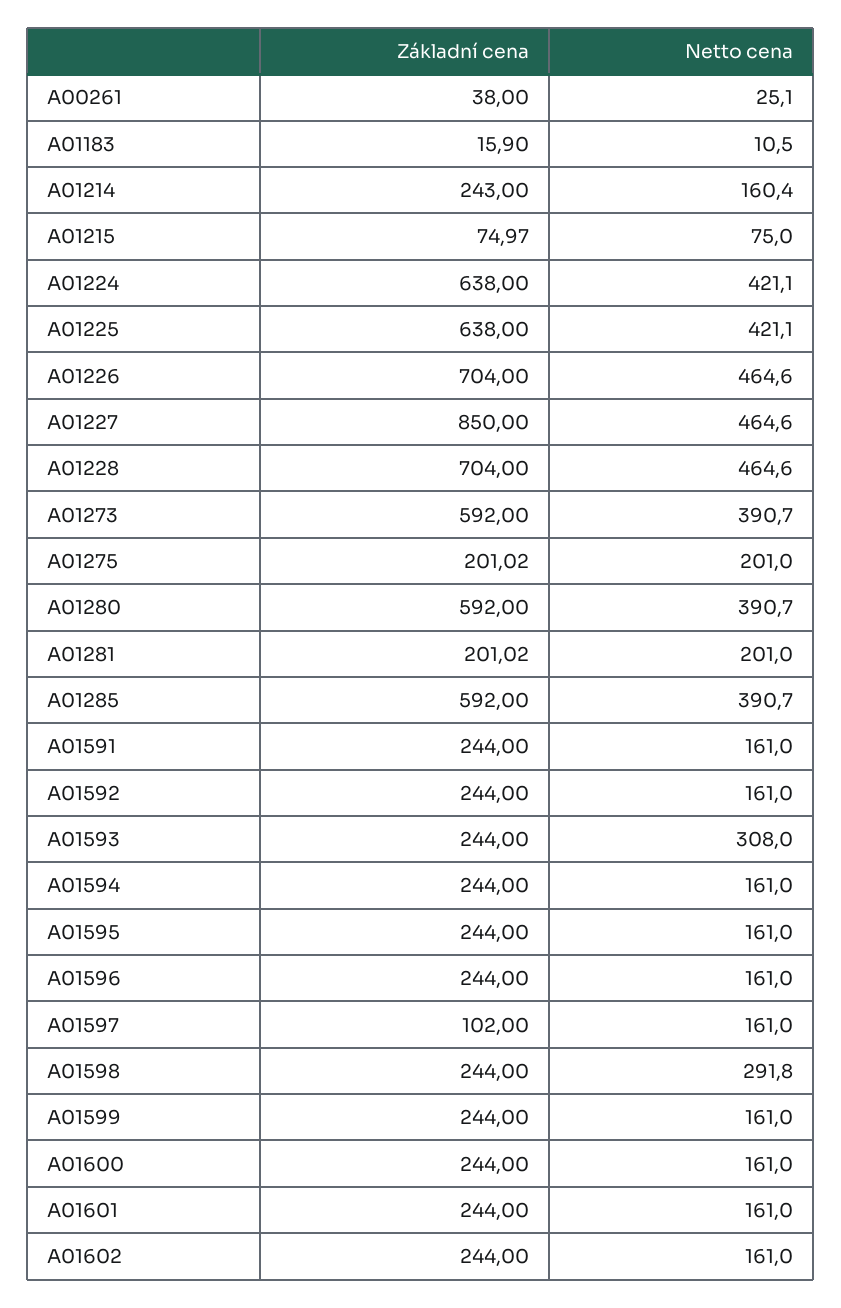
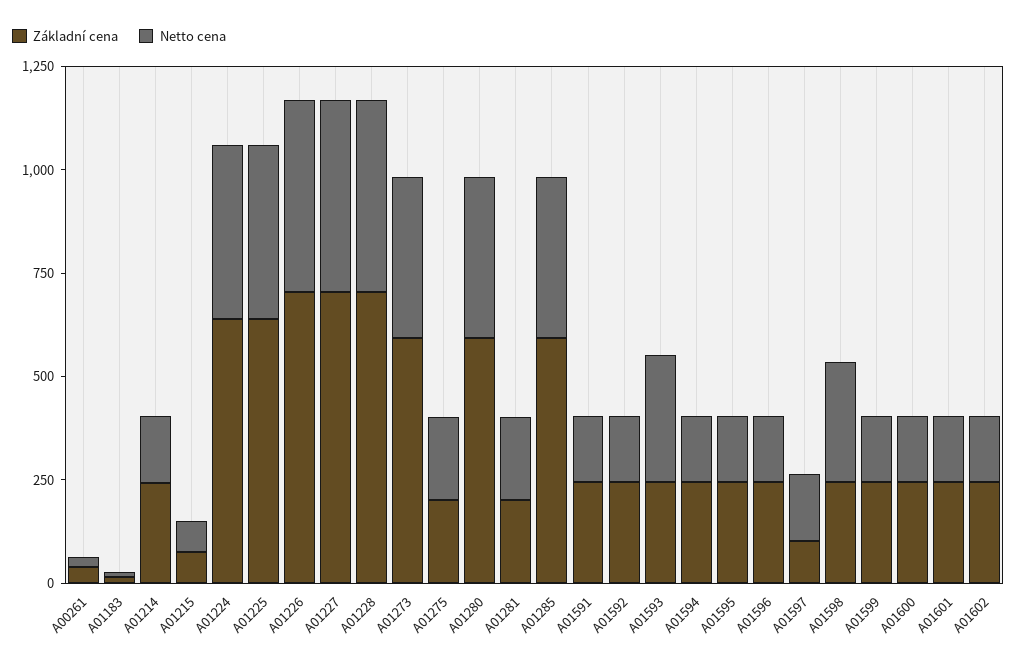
  {
    "Základní cena": {
      "A00261": 38,
      "A01183": 15.9,
      "A01214": 243,
      "A01215": 74.97,
      "A01224": 638,
      "A01225": 638,
      "A01226": 704,
-     "A01227": 850,
+     "A01227": 700,
      "A01228": 704,
      "A01273": 592,
      "A01275": 201.02,
      "A01280": 592,
      "A01281": 201.02,
      "A01285": 592,
      "A01591": 244,
      "A01592": 244,
      "A01593": 244,
      "A01594": 244,
      "A01595": 244,
      "A01596": 244,
      "A01597": 102,
      "A01598": 244,
      "A01599": 244,
      "A01600": 244,
      "A01601": 244,
      "A01602": 244
    },
    "Netto cena": {
      "A00261": 25.1,
      "A01183": 10.5,
      "A01214": 160.4,
      "A01215": 75,
      "A01224": 421.1,
      "A01225": 421.1,
      "A01226": 464.6,
      "A01227": 464.6,
      "A01228": 464.6,
      "A01273": 390.7,
      "A01275": 201,
      "A01280": 390.7,
      "A01281": 201,
      "A01285": 390.7,
      "A01591": 161,
      "A01592": 161,
      "A01593": 308,
      "A01594": 161,
      "A01595": 161,
      "A01596": 161,
      "A01597": 161,
      "A01598": 291.8,
      "A01599": 161,
      "A01600": 161,
      "A01601": 161,
      "A01602": 161
    }
  }

